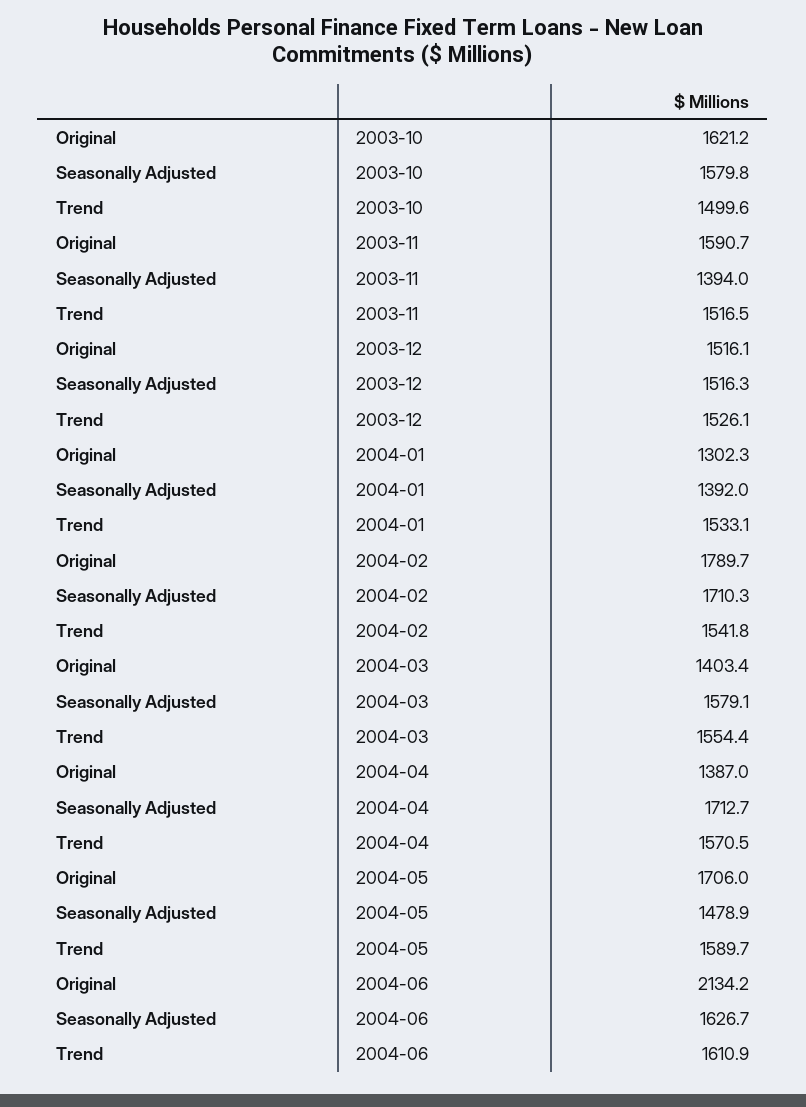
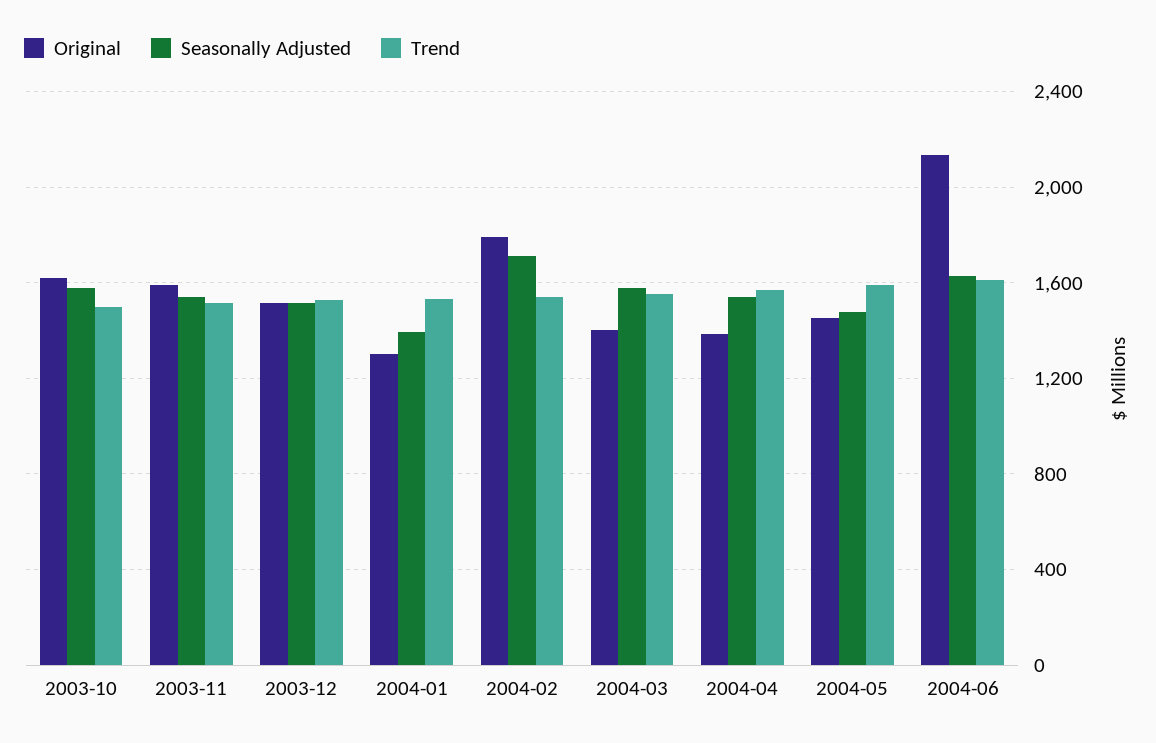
  {
    "Original": {
      "2003-10": 1621.2,
      "2003-11": 1590.7,
      "2003-12": 1516.1,
      "2004-01": 1302.3,
      "2004-02": 1789.7,
      "2004-03": 1403.4,
      "2004-04": 1387,
-     "2004-05": 1706,
+     "2004-05": 1450,
      "2004-06": 2134.2
    },
    "Seasonally Adjusted": {
      "2003-10": 1579.8,
-     "2003-11": 1394,
+     "2003-11": 1550,
      "2003-12": 1516.3,
      "2004-01": 1392,
      "2004-02": 1710.3,
      "2004-03": 1579.1,
-     "2004-04": 1712.7,
+     "2004-04": 1550,
      "2004-05": 1478.9,
      "2004-06": 1626.7
    },
    "Trend": {
      "2003-10": 1499.6,
      "2003-11": 1516.5,
      "2003-12": 1526.1,
      "2004-01": 1533.1,
      "2004-02": 1541.8,
      "2004-03": 1554.4,
      "2004-04": 1570.5,
      "2004-05": 1589.7,
      "2004-06": 1610.9
    }
  }

